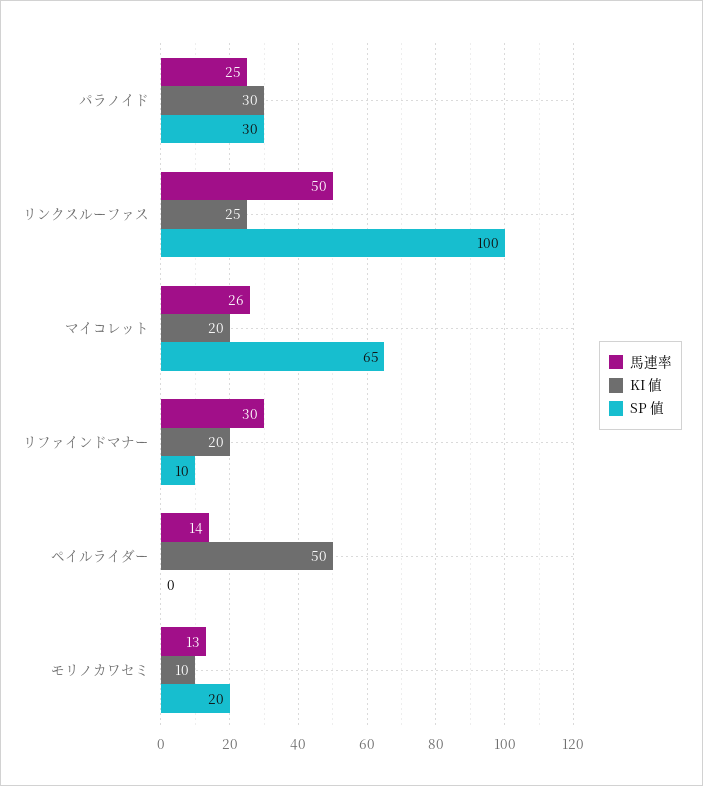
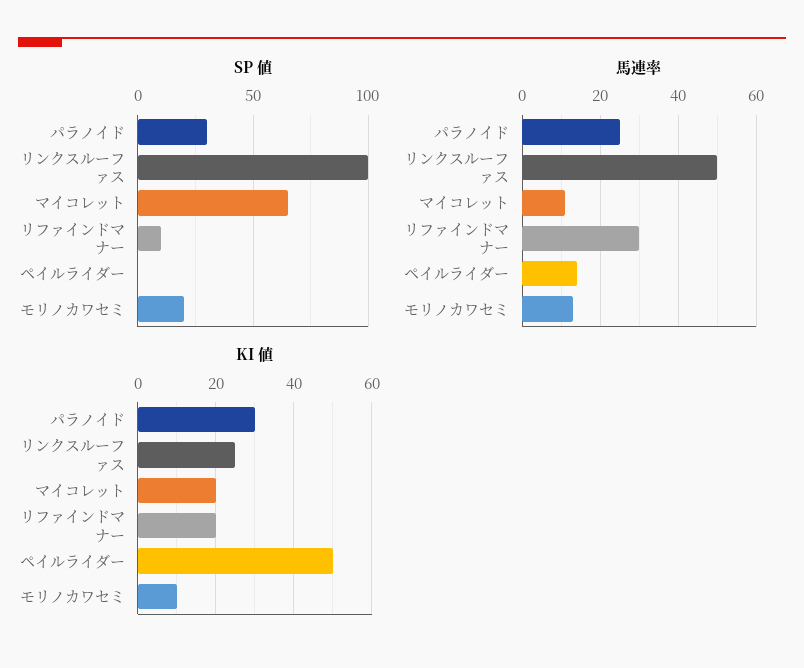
  {
    "馬連率": {
      "パラノイド": 25,
      "リンクスルーファス": 50,
-     "マイコレット": 26,
+     "マイコレット": 10,
      "リファインドマナー": 30,
      "ペイルライダー": 14,
      "モリノカワセミ": 13
    },
    "KI 値": {
      "パラノイド": 30,
      "リンクスルーファス": 25,
      "マイコレット": 20,
      "リファインドマナー": 20,
      "ペイルライダー": 50,
      "モリノカワセミ": 10
    },
    "SP 値": {
      "パラノイド": 30,
      "リンクスルーファス": 100,
      "マイコレット": 65,
      "リファインドマナー": 10,
      "ペイルライダー": 0,
      "モリノカワセミ": 20
    }
  }

